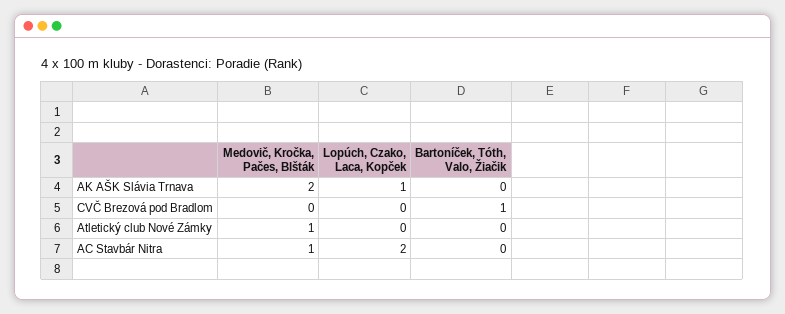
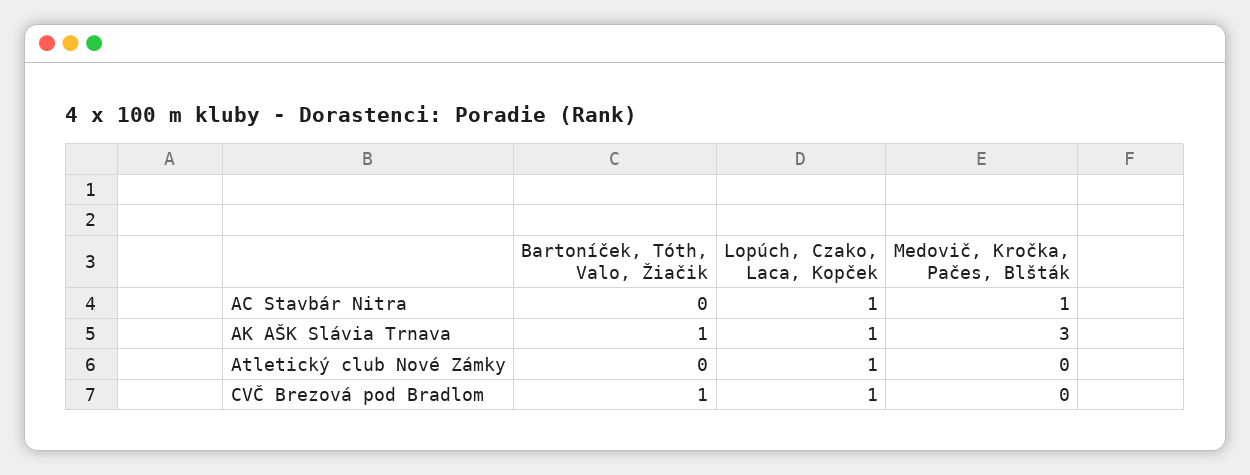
  {
    "Medovič, Kročka, Pačes, Blšták": {
-     "AK AŠK Slávia Trnava": 2,
+     "AK AŠK Slávia Trnava": 3,
      "CVČ Brezová pod Bradlom": 0,
-     "Atletický club Nové Zámky": 1,
+     "Atletický club Nové Zámky": 0,
      "AC Stavbár Nitra": 1
    },
    "Lopúch, Czako, Laca, Kopček": {
      "AK AŠK Slávia Trnava": 1,
-     "CVČ Brezová pod Bradlom": 0,
+     "CVČ Brezová pod Bradlom": 1,
-     "Atletický club Nové Zámky": 0,
+     "Atletický club Nové Zámky": 1,
-     "AC Stavbár Nitra": 2
+     "AC Stavbár Nitra": 1
    },
    "Bartoníček, Tóth, Valo, Žiačik": {
-     "AK AŠK Slávia Trnava": 0,
+     "AK AŠK Slávia Trnava": 1,
      "CVČ Brezová pod Bradlom": 1,
      "Atletický club Nové Zámky": 0,
      "AC Stavbár Nitra": 0
    }
  }

